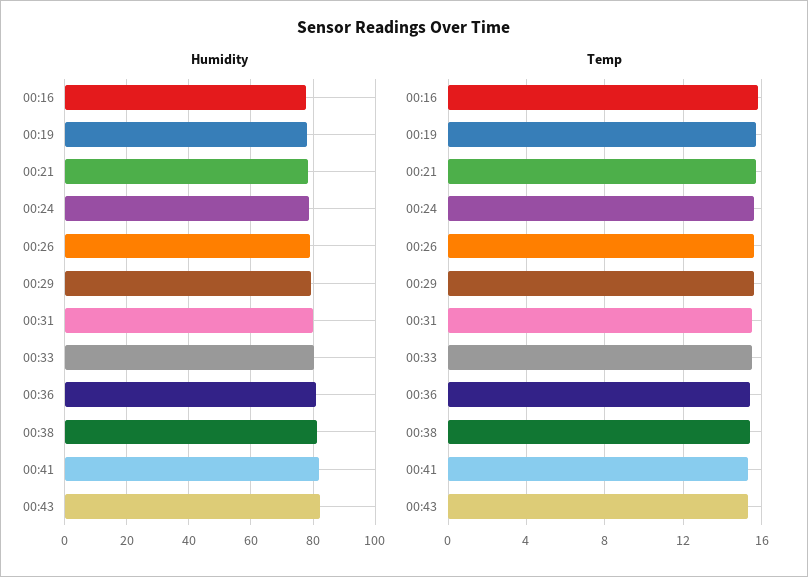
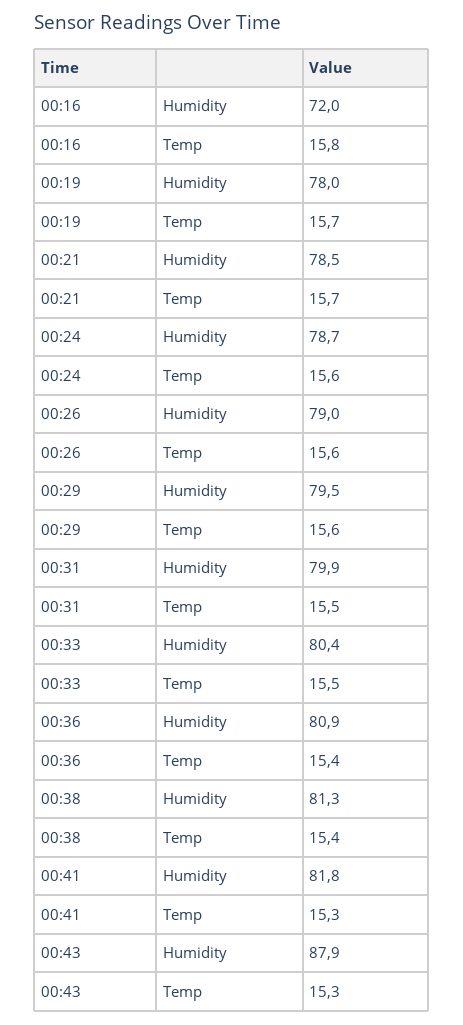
  {
    "Humidity": {
-     "00:16": 78,
+     "00:16": 72,
      "00:19": 78,
      "00:21": 78.5,
      "00:24": 78.7,
      "00:26": 79,
      "00:29": 79.5,
      "00:31": 79.9,
      "00:33": 80.4,
      "00:36": 80.9,
      "00:38": 81.3,
      "00:41": 81.8,
-     "00:43": 82
+     "00:43": 87.9
    },
    "Temp": {
      "00:16": 15.8,
      "00:19": 15.7,
      "00:21": 15.7,
      "00:24": 15.6,
      "00:26": 15.6,
      "00:29": 15.6,
      "00:31": 15.5,
      "00:33": 15.5,
      "00:36": 15.4,
      "00:38": 15.4,
      "00:41": 15.3,
      "00:43": 15.3
    }
  }

